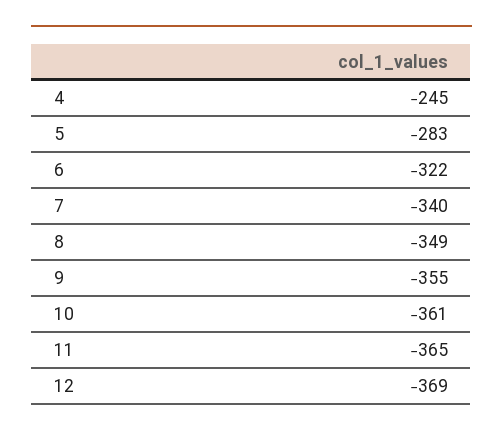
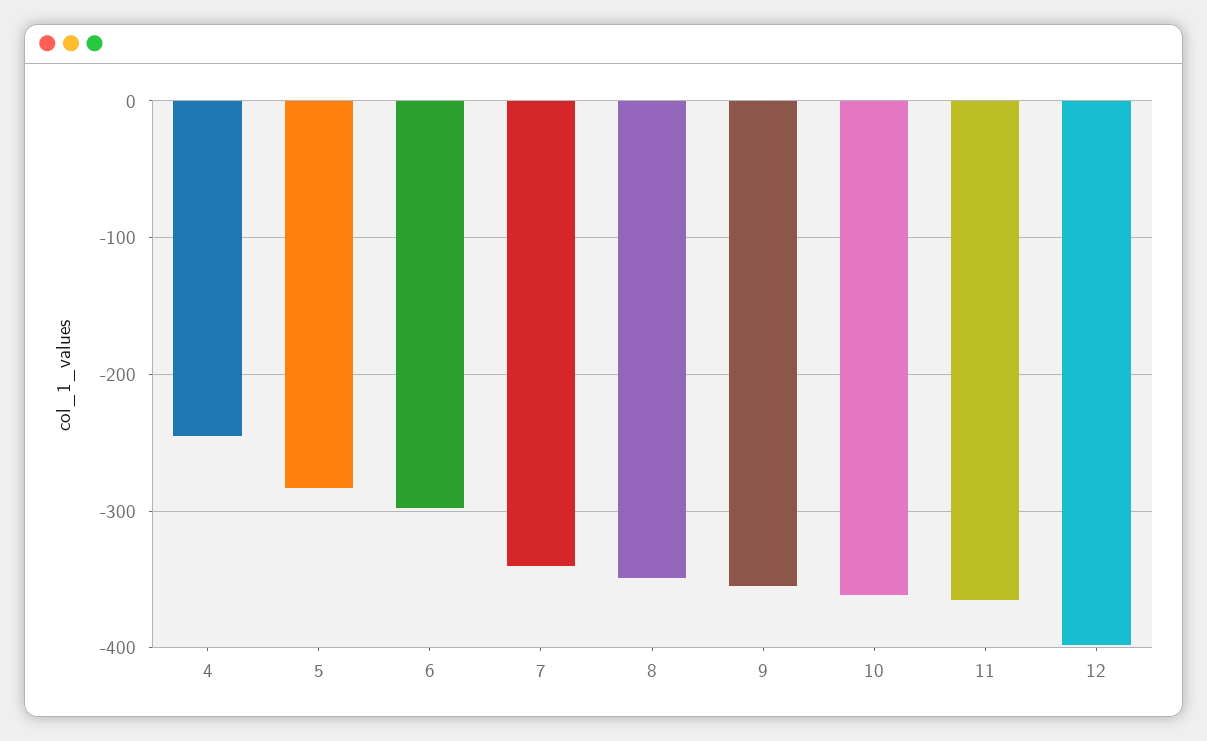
  {
    "4": -245,
    "5": -283,
-   "6": -322,
+   "6": -300,
    "7": -340,
    "8": -349,
    "9": -355,
    "10": -361,
    "11": -365,
-   "12": -369
+   "12": -400
  }

